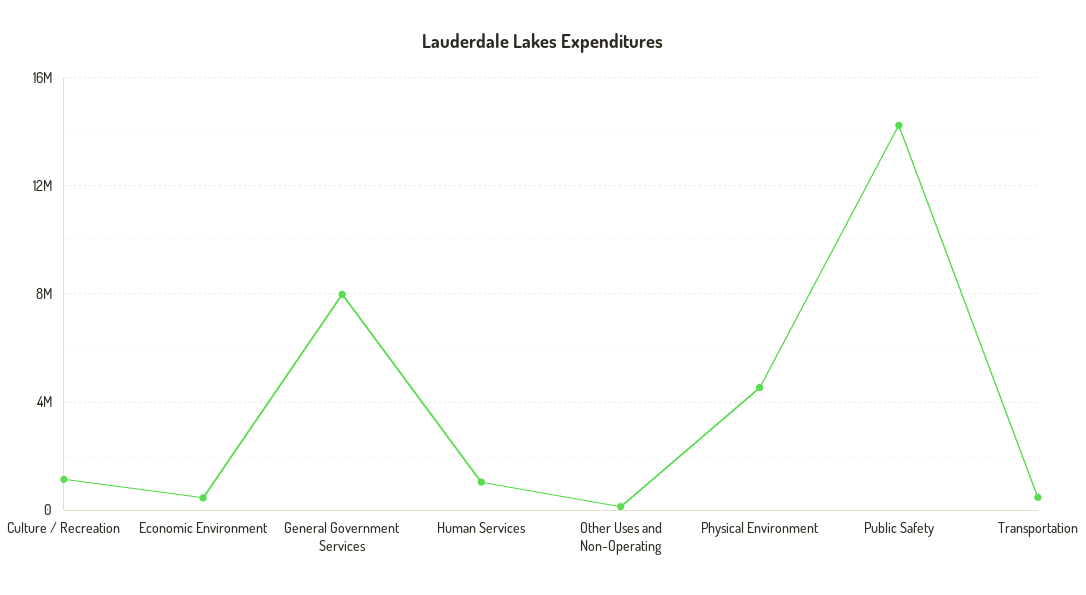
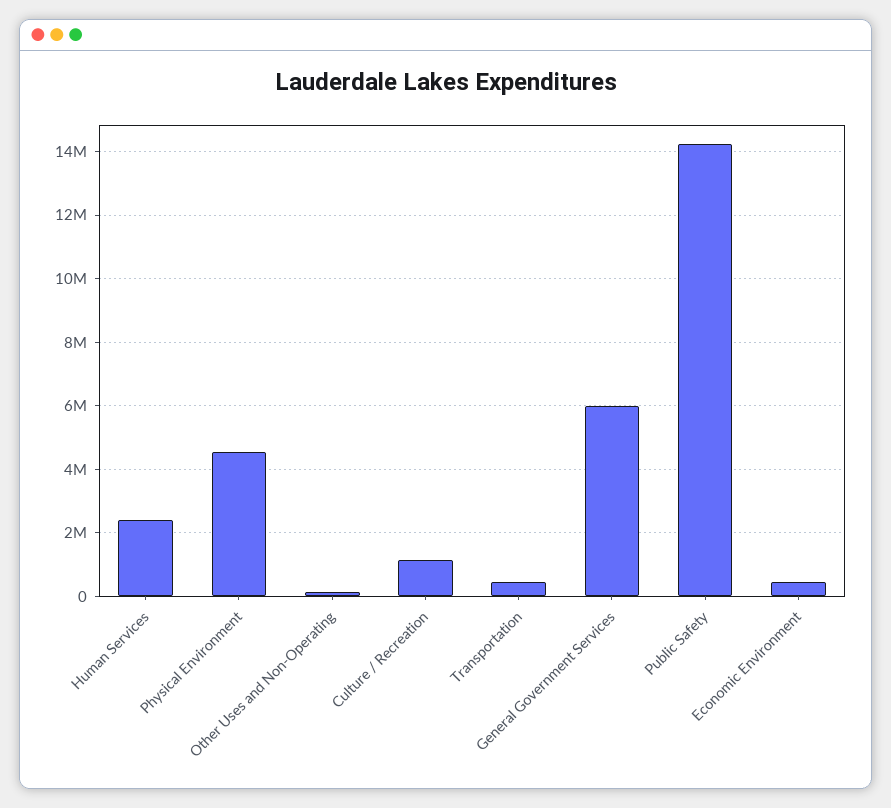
  {
    "Culture / Recreation": 1200000,
    "Economic Environment": 400000,
-   "General Government Services": 8000000,
+   "General Government Services": 6000000,
-   "Human Services": 1000000,
+   "Human Services": 2400000,
    "Other Uses and Non-Operating": 200000,
    "Physical Environment": 4600000,
    "Public Safety": 14200000,
    "Transportation": 400000
  }

